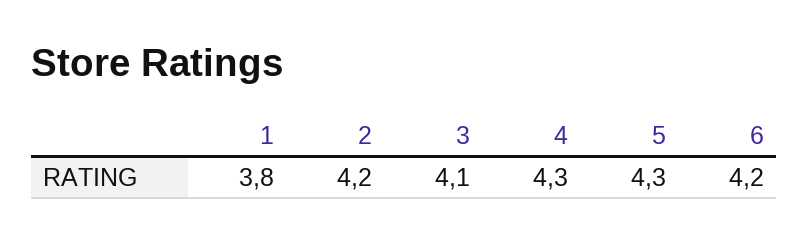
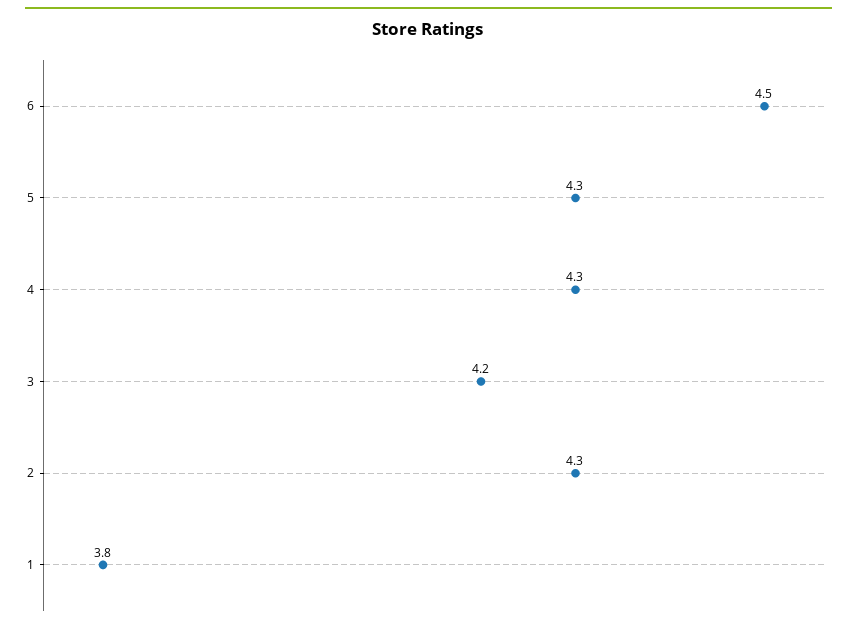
  {
    "1": 3.8,
-   "2": 4.2,
+   "2": 4.3,
-   "3": 4.1,
+   "3": 4.2,
    "4": 4.3,
    "5": 4.3,
-   "6": 4.2
+   "6": 4.5
  }

